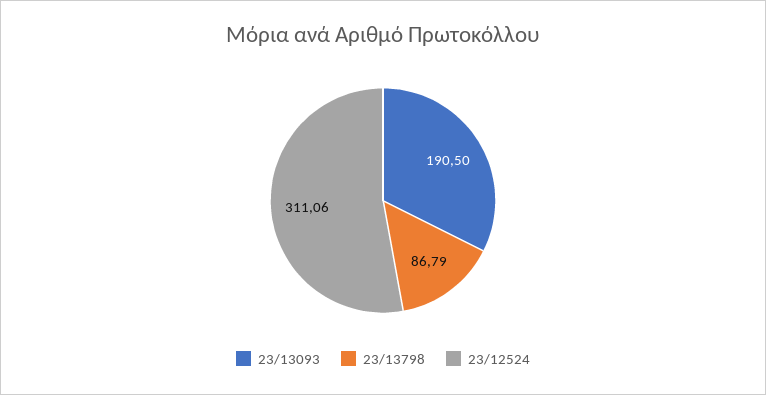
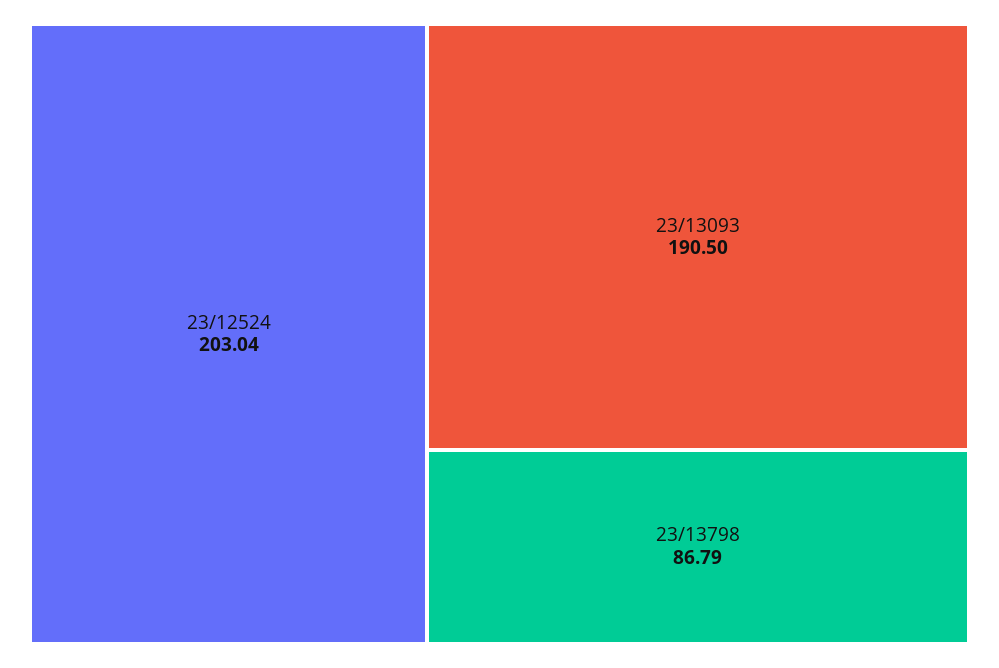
  {
    "23/13093": 190.5,
    "23/13798": 86.79,
-   "23/12524": 311.06
+   "23/12524": 203.04
  }

